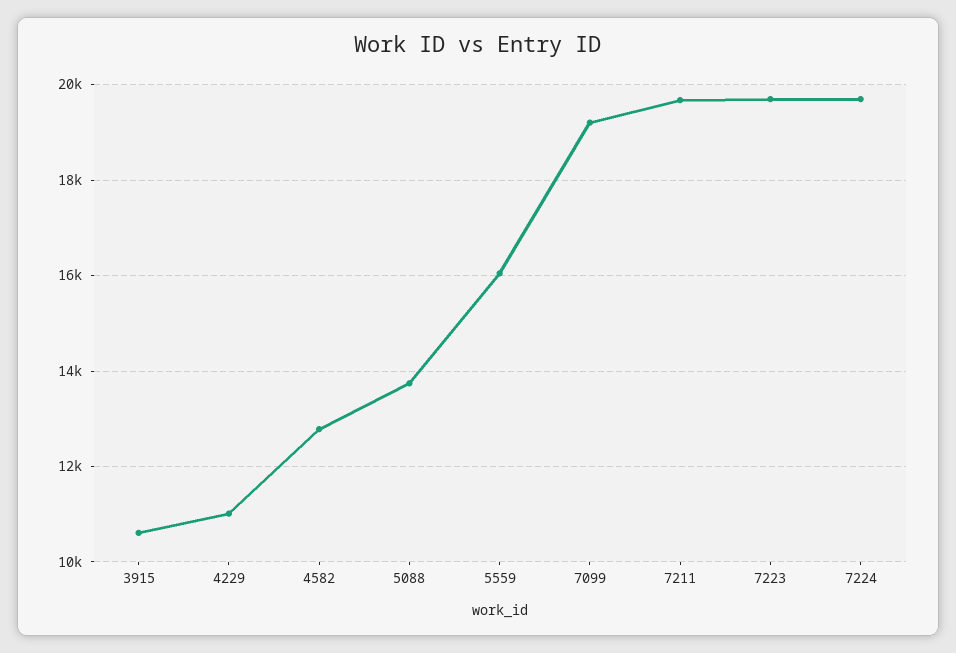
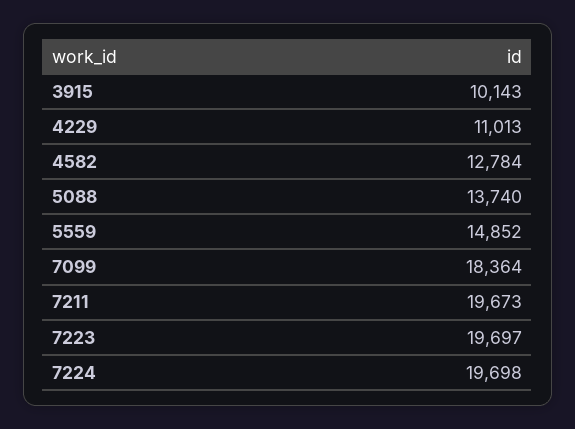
  {
-   "3915": 10600,
+   "3915": 10143,
    "4229": 11013,
    "4582": 12784,
    "5088": 13740,
-   "5559": 16000,
+   "5559": 14852,
-   "7099": 19200,
+   "7099": 18364,
    "7211": 19673,
    "7223": 19697,
    "7224": 19698
  }

